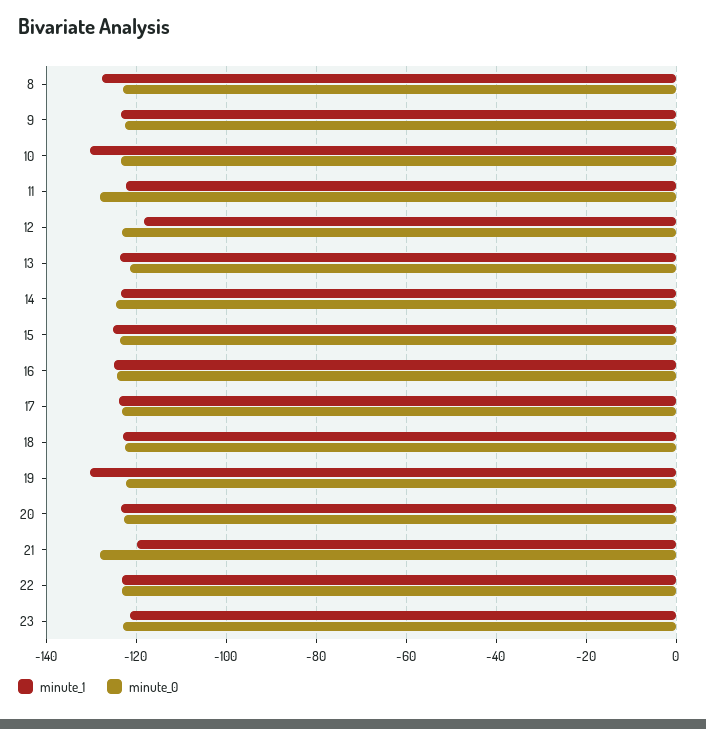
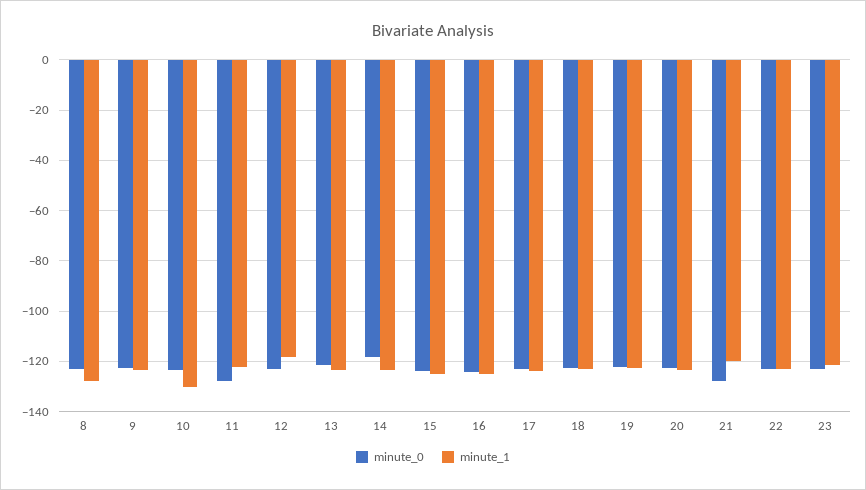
  {
    "minute_1": {
      "8": -128,
      "9": -124,
      "10": -130,
      "11": -122,
      "12": -118,
      "13": -124,
      "14": -124,
      "15": -126,
      "16": -124,
      "17": -124,
      "18": -122,
-     "19": -130,
+     "19": -122.5,
      "20": -124,
      "21": -120,
      "22": -124,
      "23": -122
    },
    "minute_0": {
      "8": -122,
      "9": -122,
      "10": -124,
      "11": -128,
      "12": -124,
      "13": -122,
-     "14": -124,
+     "14": -117.5,
      "15": -124,
      "16": -124,
      "17": -124,
      "18": -122,
      "19": -122,
      "20": -122,
      "21": -128,
      "22": -124,
      "23": -122
    }
  }

